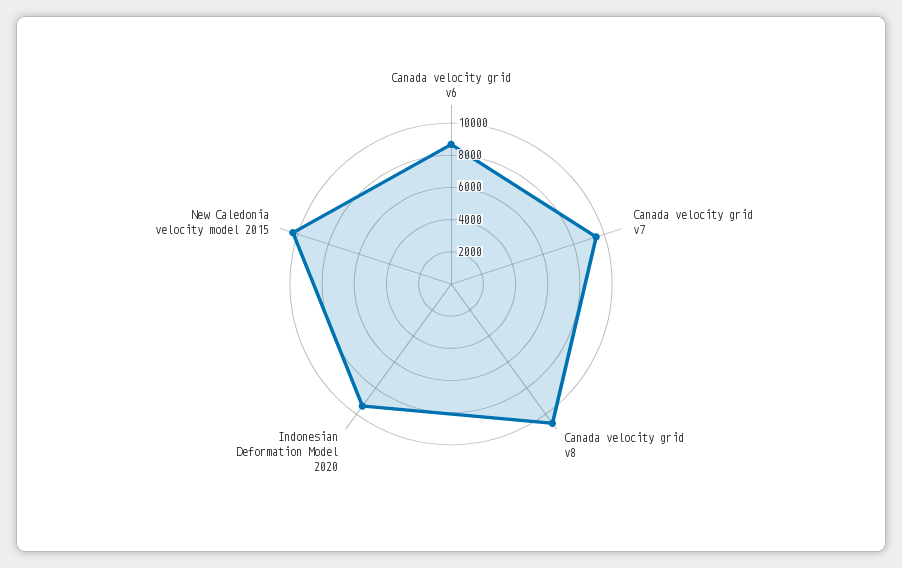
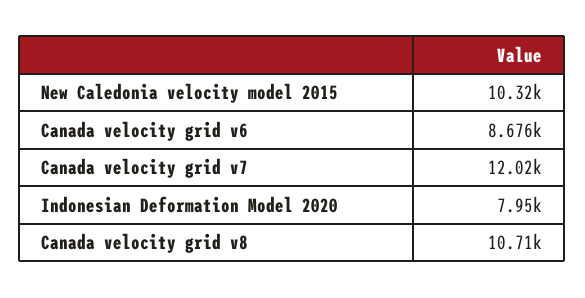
  {
    "Canada velocity grid v6": 8676,
-   "Canada velocity grid v7": 9500,
+   "Canada velocity grid v7": 12020,
    "Canada velocity grid v8": 10710,
-   "Indonesian Deformation Model 2020": 9500,
+   "Indonesian Deformation Model 2020": 7950,
    "New Caledonia velocity model 2015": 10320
  }

